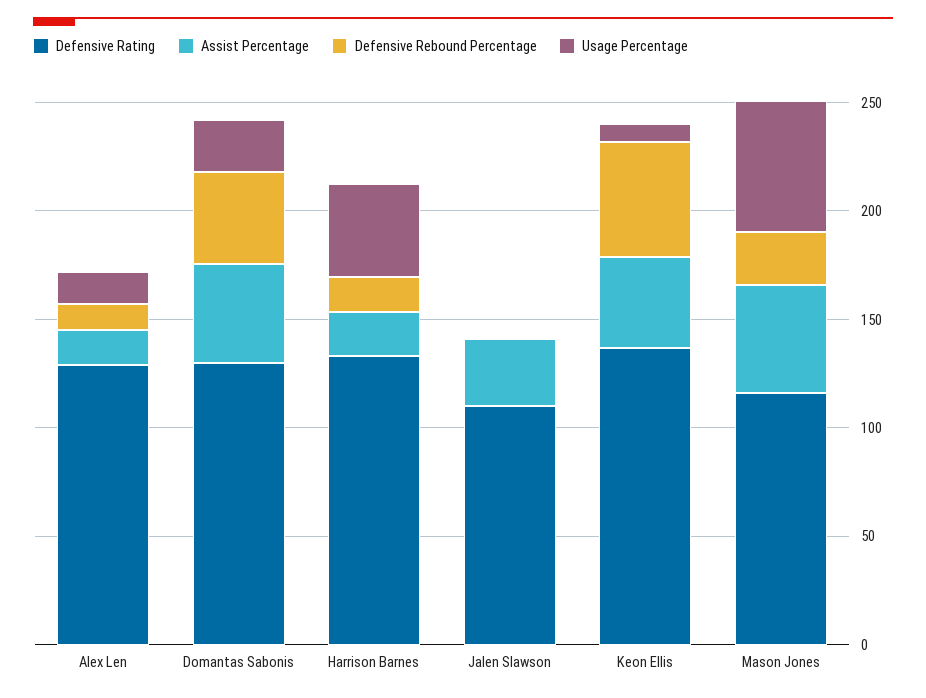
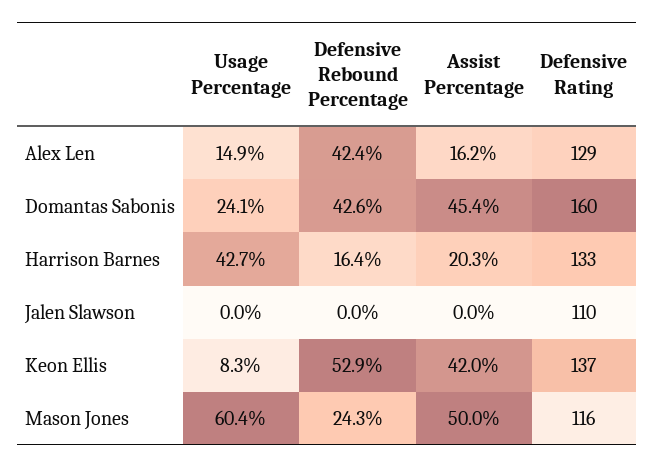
  {
    "Defensive Rating": {
      "Alex Len": 129,
-     "Domantas Sabonis": 130,
+     "Domantas Sabonis": 160,
      "Harrison Barnes": 133,
      "Jalen Slawson": 110,
      "Keon Ellis": 137,
      "Mason Jones": 116
    },
    "Assist Percentage": {
      "Alex Len": 16.2,
      "Domantas Sabonis": 45.4,
      "Harrison Barnes": 20.3,
-     "Jalen Slawson": 30,
+     "Jalen Slawson": 0,
      "Keon Ellis": 42,
      "Mason Jones": 50
    },
    "Defensive Rebound Percentage": {
-     "Alex Len": 10,
+     "Alex Len": 42.4,
      "Domantas Sabonis": 42.6,
      "Harrison Barnes": 16.4,
      "Jalen Slawson": 0,
      "Keon Ellis": 52.9,
      "Mason Jones": 24.3
    },
    "Usage Percentage": {
      "Alex Len": 14.9,
      "Domantas Sabonis": 24.1,
      "Harrison Barnes": 42.7,
      "Jalen Slawson": 0,
      "Keon Ellis": 8.3,
      "Mason Jones": 60.4
    }
  }

